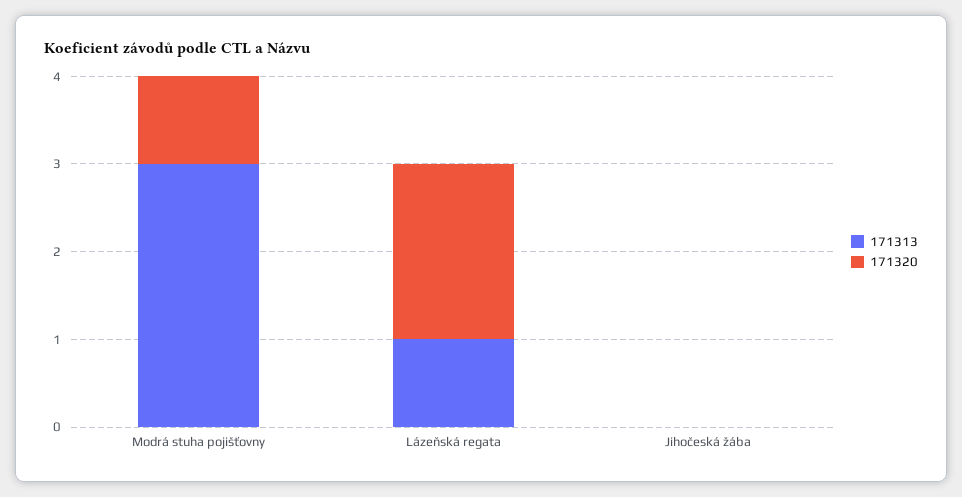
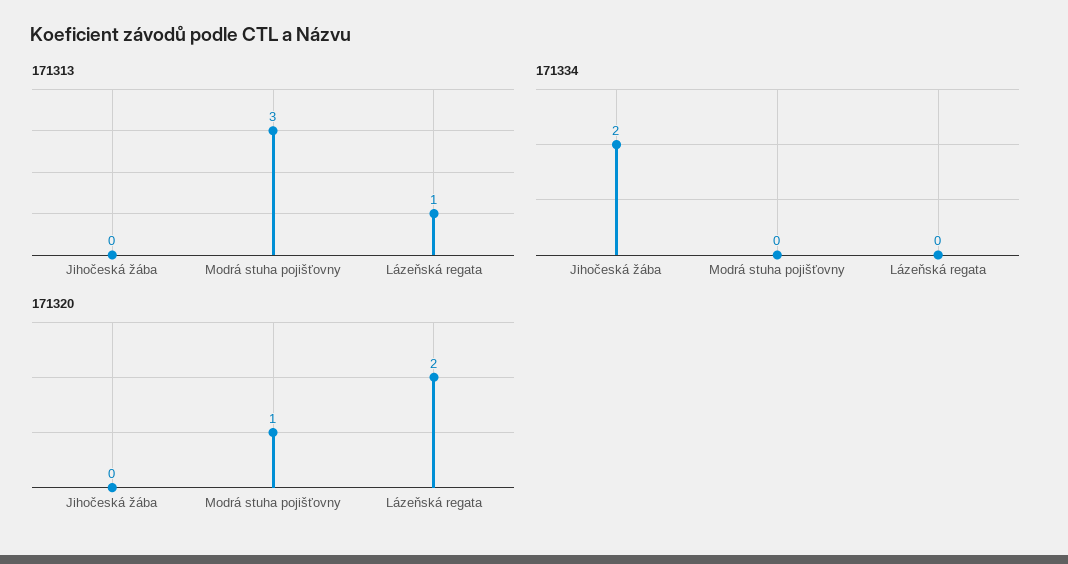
  {
    "171313": {
      "Modrá stuha pojišťovny": 3,
      "Lázeňská regata": 1,
      "Jihоčeská žába": 0
    },
    "171320": {
      "Modrá stuha pojišťovny": 1,
      "Lázeňská regata": 2,
      "Jihоčeská žába": 0
-   }
+   },
+   "171334": {
+     "Jihоčeská žába": 2,
+     "Modrá stuha pojišťovny": 0,
+     "Lázeňská regata": 0
+   }
  }

